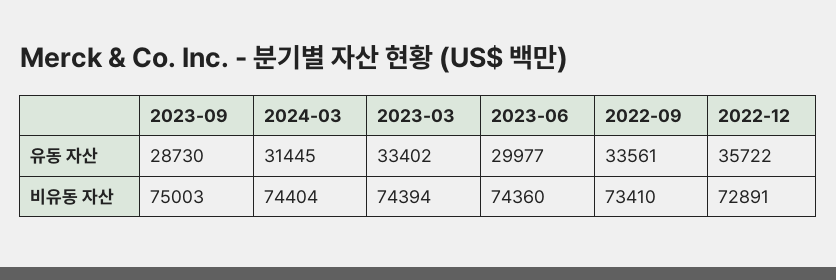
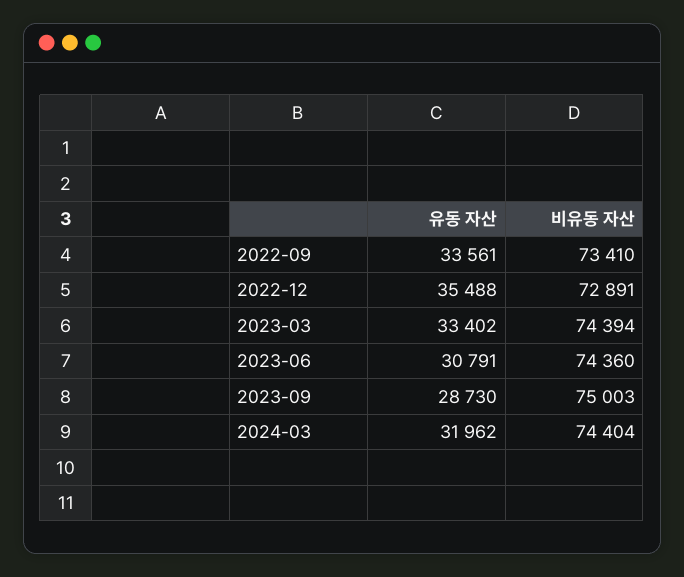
  {
    "2023-09": {
      "유동 자산": 28730,
      "비유동 자산": 75003
    },
    "2024-03": {
-     "유동 자산": 31445,
+     "유동 자산": 31962,
      "비유동 자산": 74404
    },
    "2023-03": {
      "유동 자산": 33402,
      "비유동 자산": 74394
    },
    "2023-06": {
-     "유동 자산": 29977,
+     "유동 자산": 30791,
      "비유동 자산": 74360
    },
    "2022-09": {
      "유동 자산": 33561,
      "비유동 자산": 73410
    },
    "2022-12": {
-     "유동 자산": 35722,
+     "유동 자산": 35488,
      "비유동 자산": 72891
    }
  }

